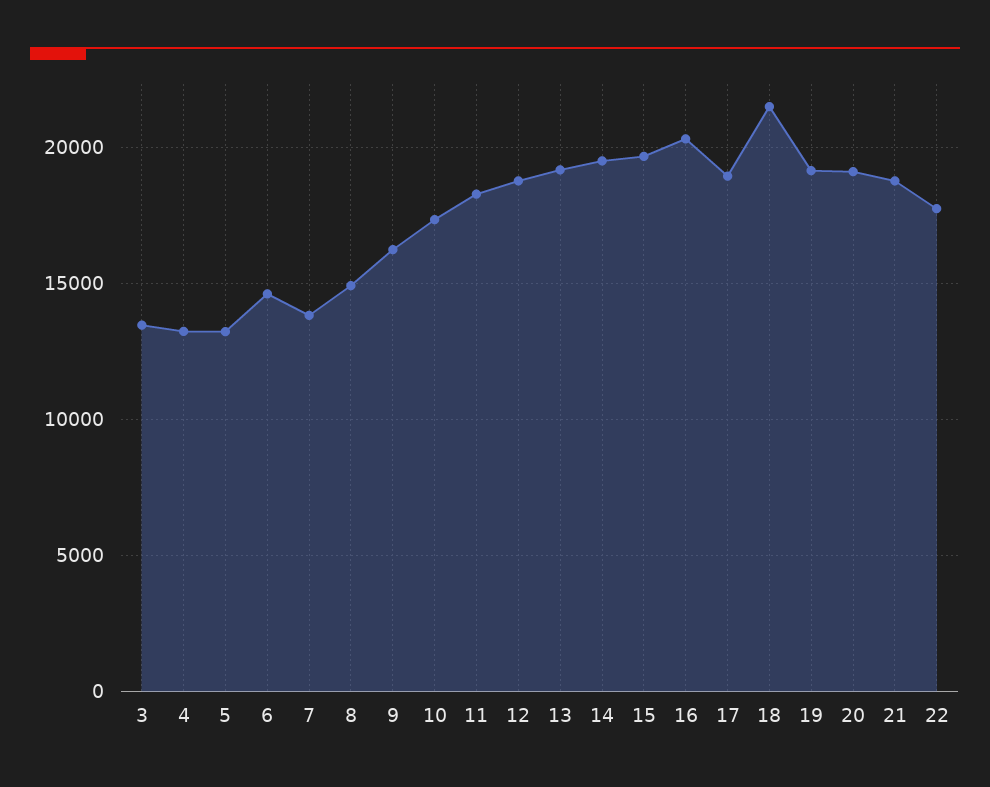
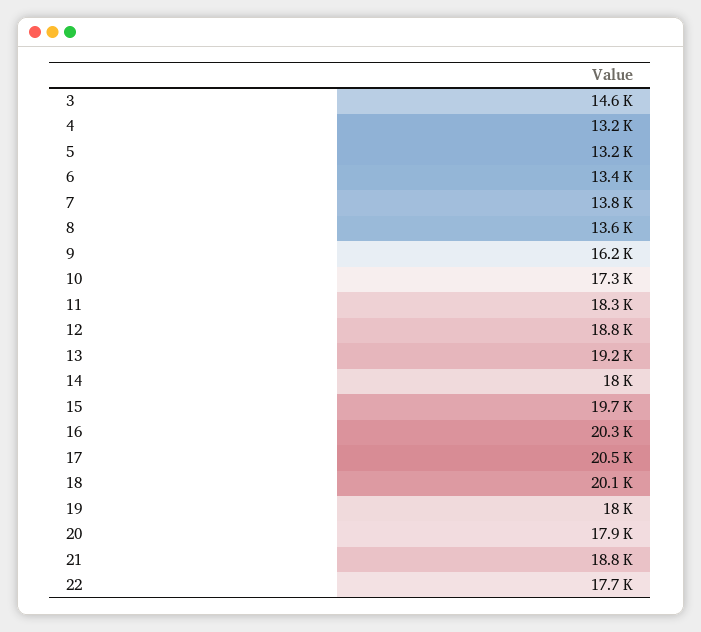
  {
-   "3": 13500,
+   "3": 14600,
    "4": 13200,
    "5": 13200,
-   "6": 14500,
+   "6": 13400,
    "7": 13800,
-   "8": 15000,
+   "8": 13600,
    "9": 16200,
    "10": 17300,
    "11": 18300,
    "12": 18800,
    "13": 19200,
-   "14": 19500,
+   "14": 18000,
    "15": 19700,
    "16": 20300,
-   "17": 19000,
+   "17": 20500,
-   "18": 21500,
+   "18": 20100,
-   "19": 19000,
+   "19": 18000,
-   "20": 19000,
+   "20": 17900,
    "21": 18800,
    "22": 17700
  }

